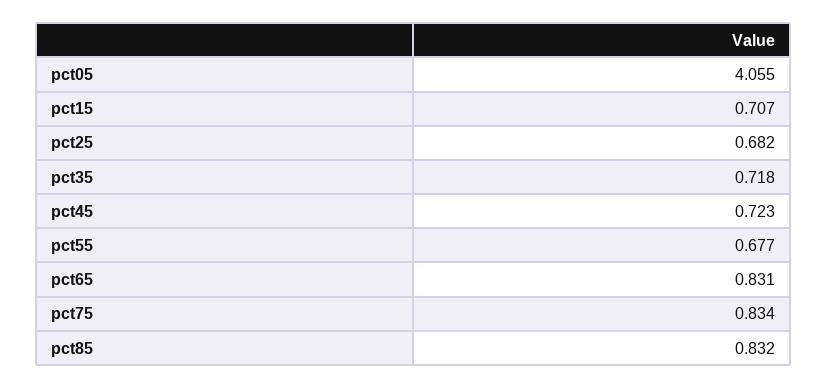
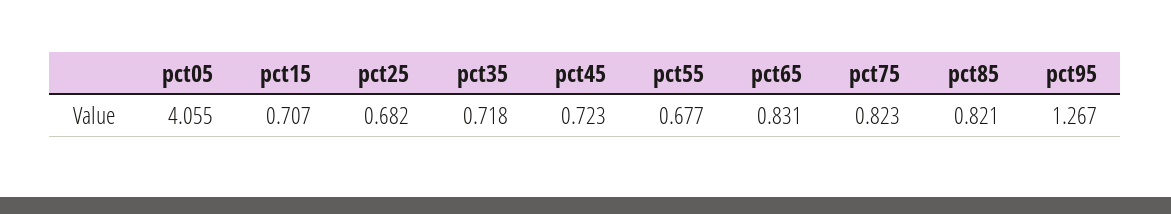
  {
    "pct05": 4.055,
    "pct15": 0.707,
    "pct25": 0.682,
    "pct35": 0.718,
    "pct45": 0.723,
    "pct55": 0.677,
    "pct65": 0.831,
-   "pct75": 0.834,
+   "pct75": 0.823,
-   "pct85": 0.832
+   "pct85": 0.821,
+   "pct95": 1.267
  }

